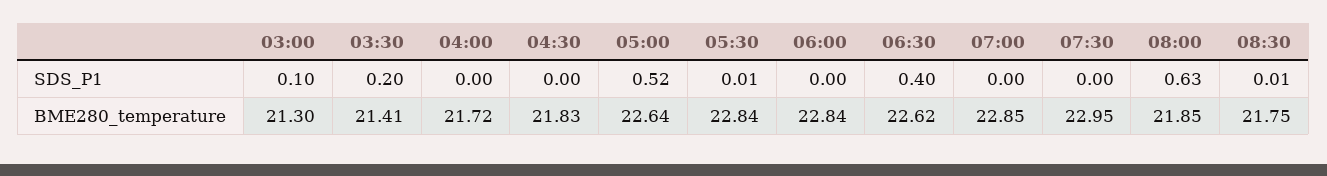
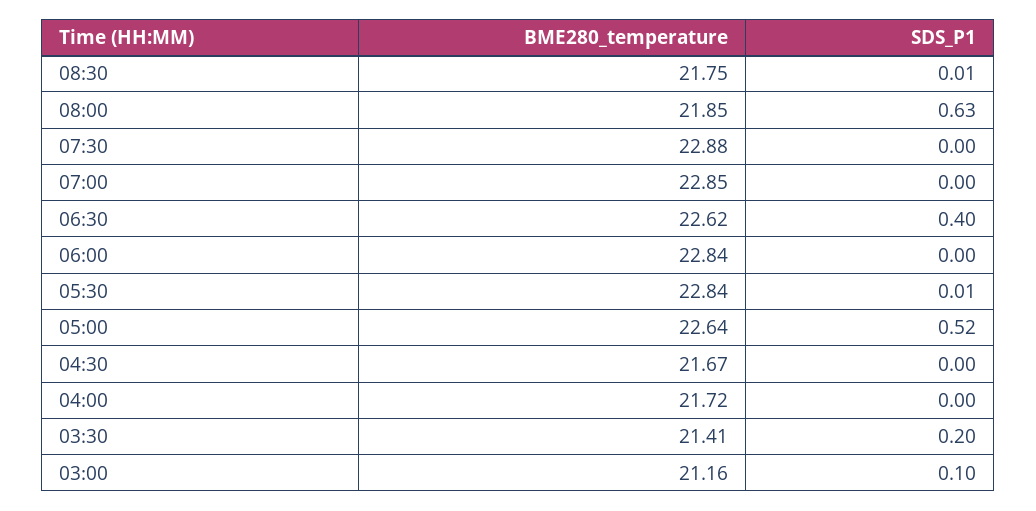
  {
    "03:00": {
      "SDS_P1": 0.1,
-     "BME280_temperature": 21.3
+     "BME280_temperature": 21.16
    },
    "03:30": {
      "SDS_P1": 0.2,
      "BME280_temperature": 21.41
    },
    "04:00": {
      "SDS_P1": 0,
      "BME280_temperature": 21.72
    },
    "04:30": {
      "SDS_P1": 0,
-     "BME280_temperature": 21.83
+     "BME280_temperature": 21.67
    },
    "05:00": {
      "SDS_P1": 0.52,
      "BME280_temperature": 22.64
    },
    "05:30": {
      "SDS_P1": 0.01,
      "BME280_temperature": 22.84
    },
    "06:00": {
      "SDS_P1": 0,
      "BME280_temperature": 22.84
    },
    "06:30": {
      "SDS_P1": 0.4,
      "BME280_temperature": 22.62
    },
    "07:00": {
      "SDS_P1": 0,
      "BME280_temperature": 22.85
    },
    "07:30": {
      "SDS_P1": 0,
-     "BME280_temperature": 22.95
+     "BME280_temperature": 22.88
    },
    "08:00": {
      "SDS_P1": 0.63,
      "BME280_temperature": 21.85
    },
    "08:30": {
      "SDS_P1": 0.01,
      "BME280_temperature": 21.75
    }
  }

